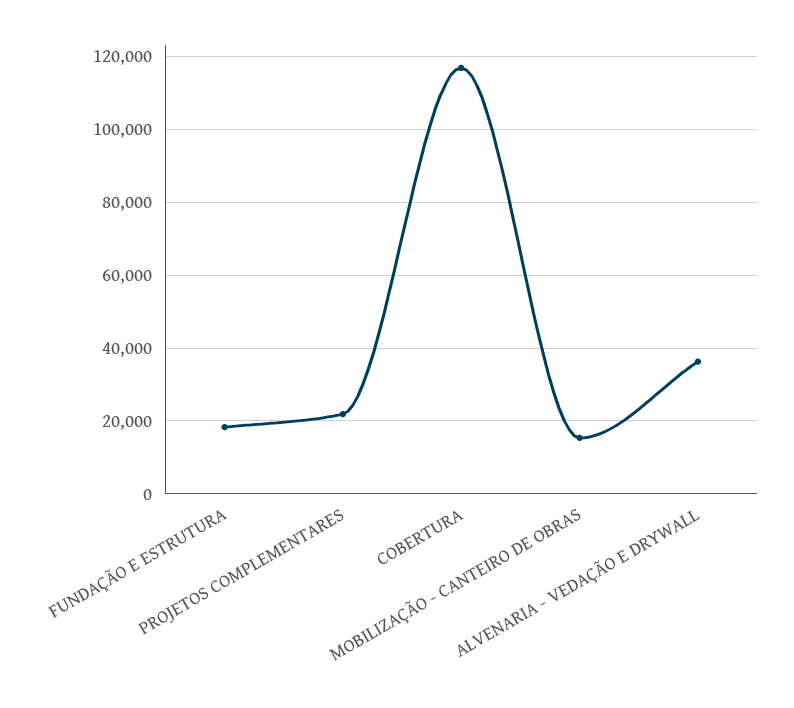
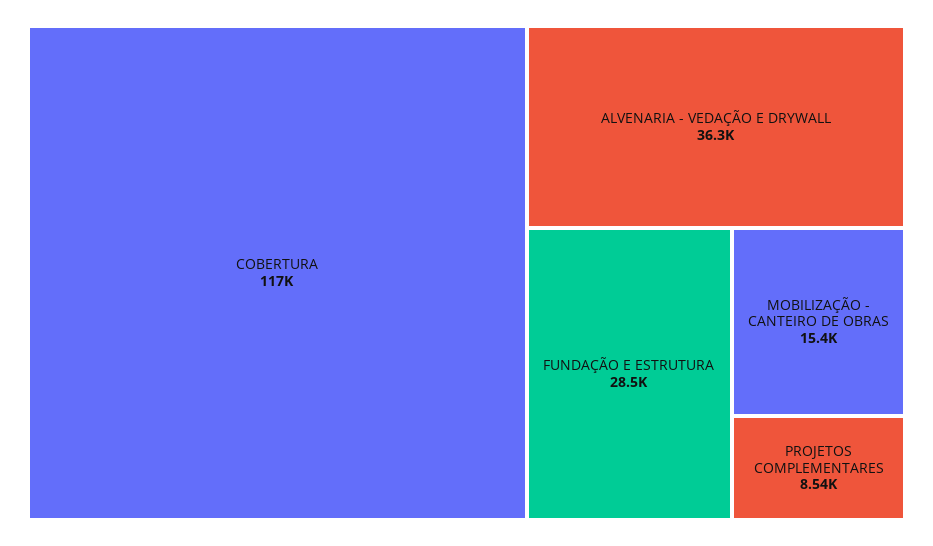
  {
-   "FUNDAÇÃO E ESTRUTURA": 18000,
+   "FUNDAÇÃO E ESTRUTURA": 28500,
-   "PROJETOS COMPLEMENTARES": 22000,
+   "PROJETOS COMPLEMENTARES": 8540,
    "COBERTURA": 117000,
    "MOBILIZAÇÃO - CANTEIRO DE OBRAS": 15400,
    "ALVENARIA - VEDAÇÃO E DRYWALL": 36300
  }

